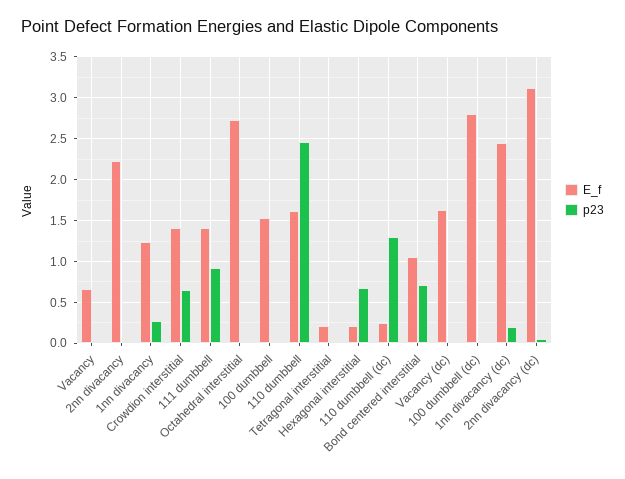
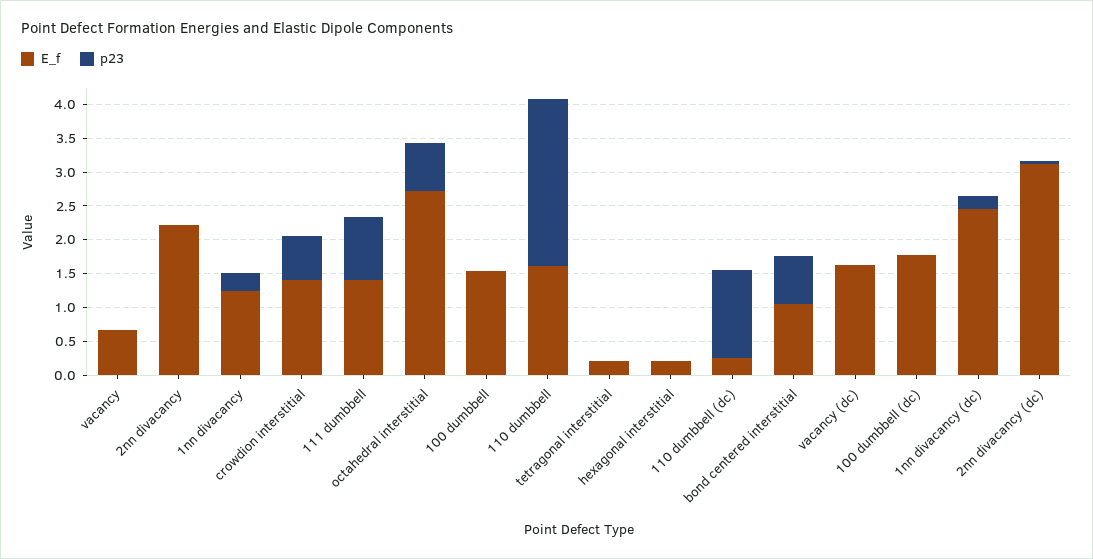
  {
    "E_f": {
      "Vacancy": 0.7,
      "2nn divacancy": 2.2,
      "1nn divacancy": 1.2,
      "Crowdion interstitial": 1.4,
      "111 dumbbell": 1.4,
      "Octahedral interstitial": 2.7,
      "100 dumbbell": 1.5,
      "110 dumbbell": 1.6,
      "Tetragonal interstitial": 0.2,
      "Hexagonal interstitial": 0.2,
      "110 dumbbell (dc)": 0.3,
      "Bond centered interstitial": 1.1,
      "Vacancy (dc)": 1.6,
-     "100 dumbbell (dc)": 2.8,
+     "100 dumbbell (dc)": 1.75,
      "1nn divacancy (dc)": 2.5,
      "2nn divacancy (dc)": 3.1
    },
    "p23": {
      "Vacancy": 0,
      "2nn divacancy": 0,
      "1nn divacancy": 0.3,
      "Crowdion interstitial": 0.7,
      "111 dumbbell": 0.9,
-     "Octahedral interstitial": 0,
+     "Octahedral interstitial": 0.75,
      "100 dumbbell": 0,
      "110 dumbbell": 2.5,
      "Tetragonal interstitial": 0,
-     "Hexagonal interstitial": 0.7,
+     "Hexagonal interstitial": 0,
      "110 dumbbell (dc)": 1.3,
      "Bond centered interstitial": 0.7,
      "Vacancy (dc)": 0,
      "100 dumbbell (dc)": 0,
      "1nn divacancy (dc)": 0.2,
      "2nn divacancy (dc)": 0.1
    }
  }

